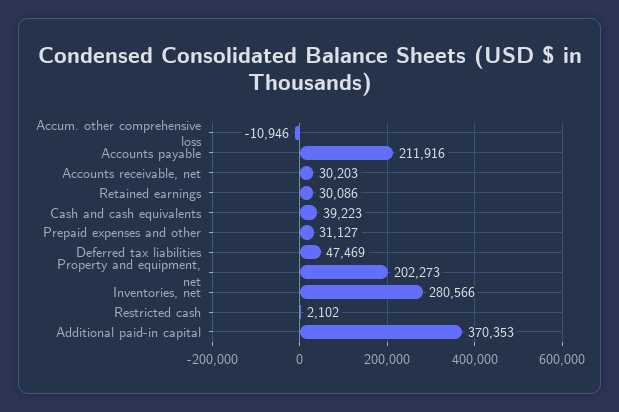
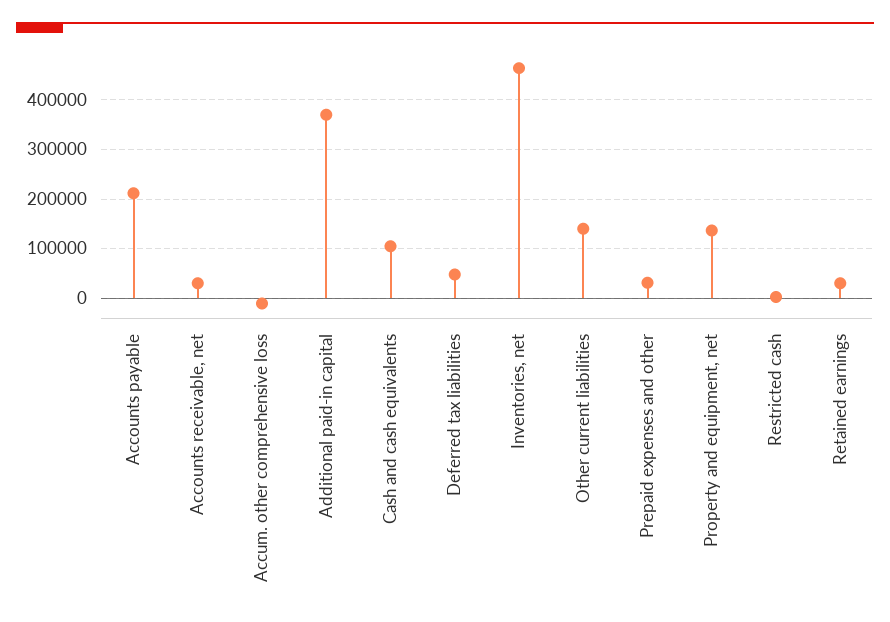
  {
    "Accum. other comprehensive loss": -10946,
    "Accounts payable": 211916,
    "Accounts receivable, net": 30203,
    "Retained earnings": 30086,
-   "Cash and cash equivalents": 39223,
+   "Cash and cash equivalents": 100000,
    "Prepaid expenses and other": 31127,
    "Deferred tax liabilities": 47469,
-   "Property and equipment, net": 202273,
+   "Property and equipment, net": 140000,
-   "Inventories, net": 280566,
+   "Inventories, net": 460000,
    "Restricted cash": 2102,
-   "Additional paid-in capital": 370353
+   "Additional paid-in capital": 370353,
+   "Other current liabilities": 140000
  }

